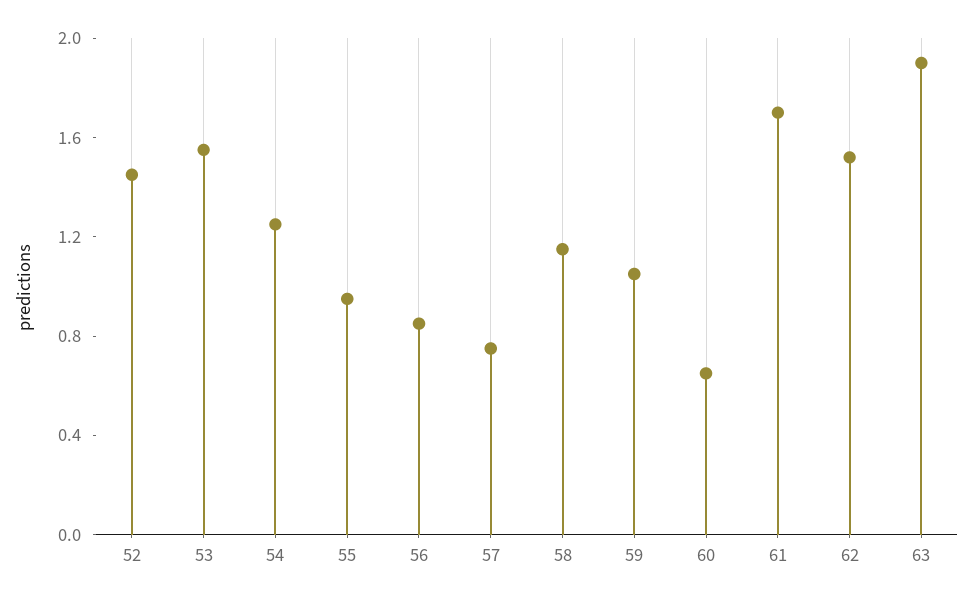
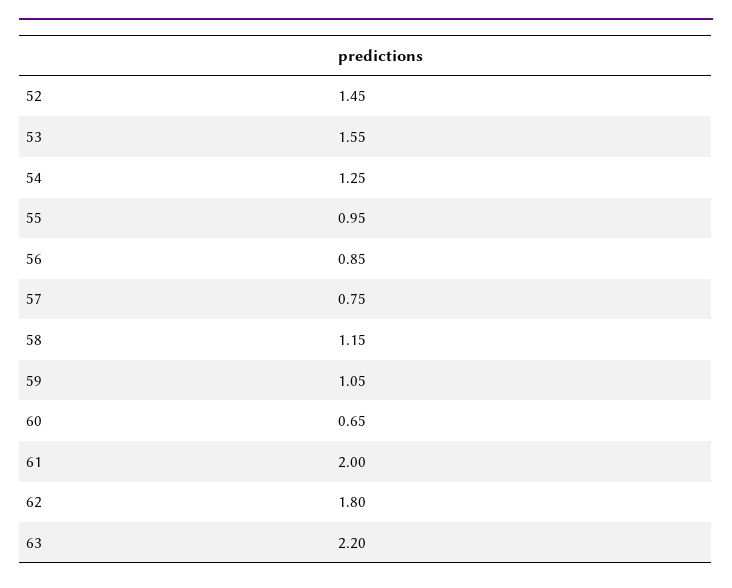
  {
    "52": 1.45,
    "53": 1.55,
    "54": 1.25,
    "55": 0.95,
    "56": 0.85,
    "57": 0.75,
    "58": 1.15,
    "59": 1.05,
    "60": 0.65,
-   "61": 1.7,
+   "61": 2,
-   "62": 1.5,
+   "62": 1.8,
-   "63": 1.9
+   "63": 2.2
  }

